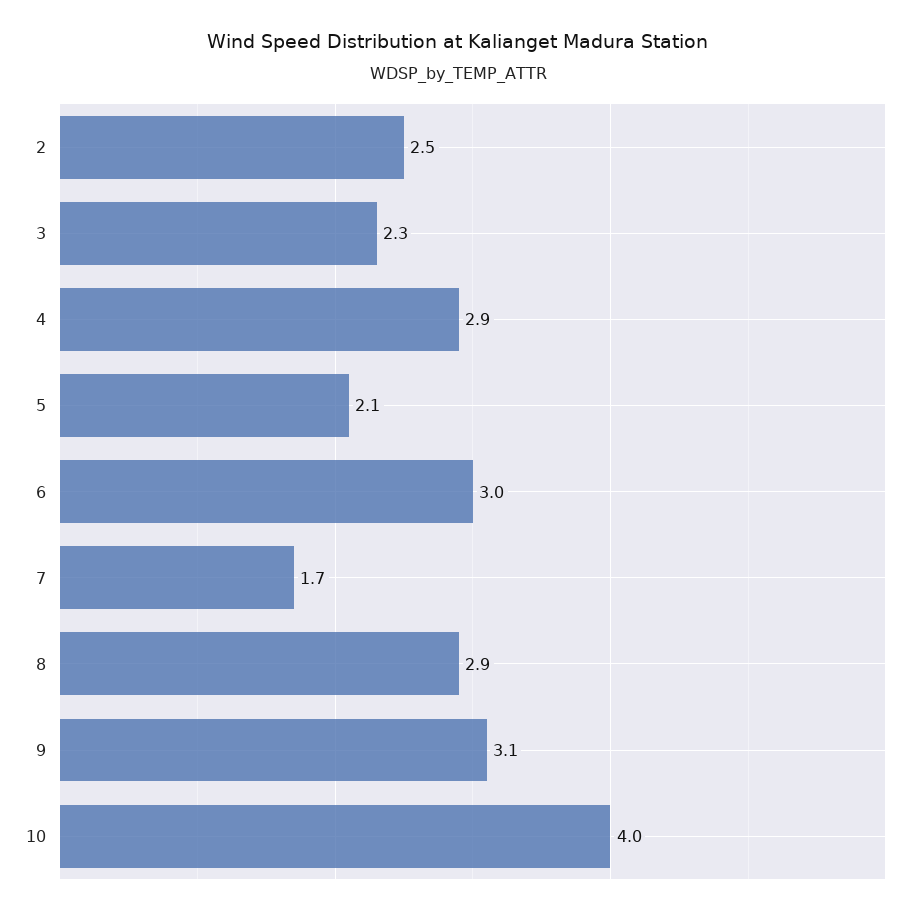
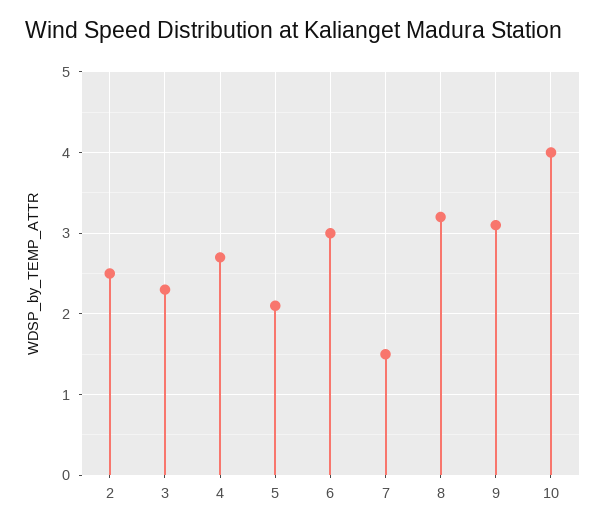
  {
    "2": 2.5,
    "3": 2.3,
-   "4": 2.9,
+   "4": 2.7,
    "5": 2.1,
    "6": 3,
-   "7": 1.7,
+   "7": 1.5,
-   "8": 2.9,
+   "8": 3.2,
    "9": 3.1,
    "10": 4
  }

